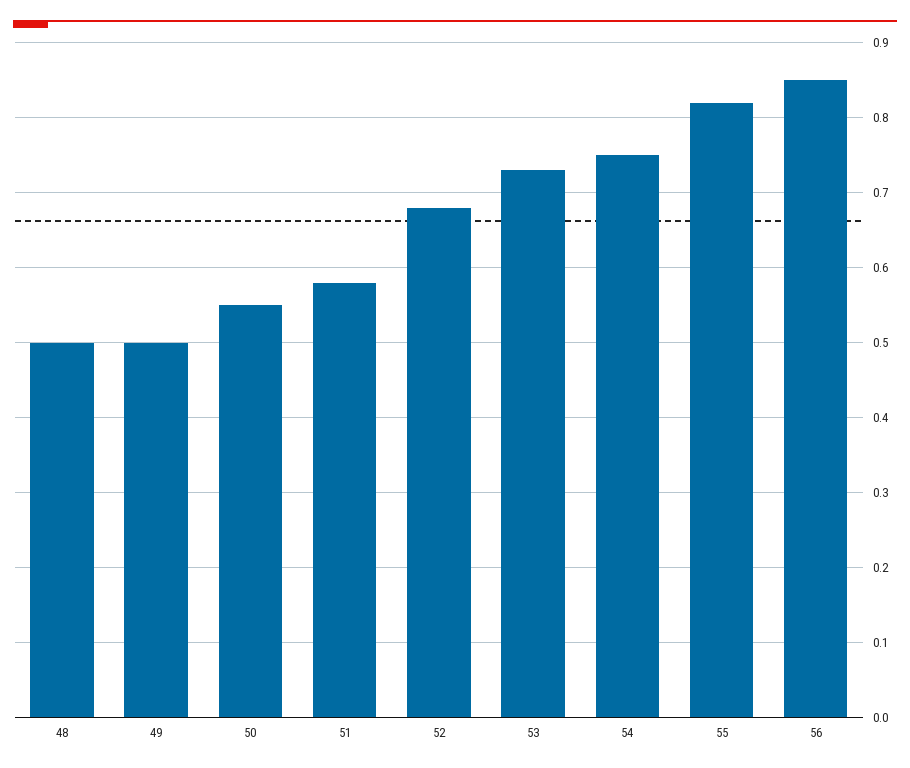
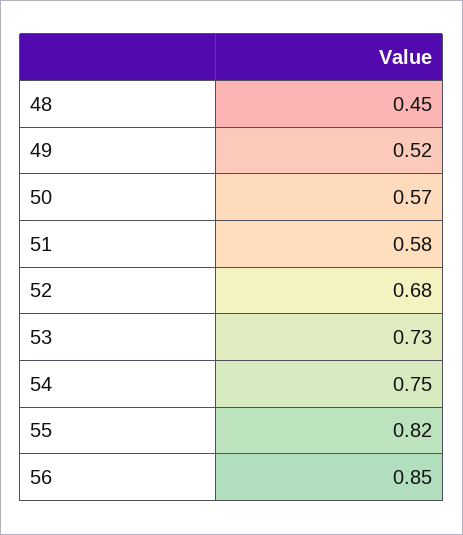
  {
-   "48": 0.5,
+   "48": 0.45,
-   "49": 0.5,
+   "49": 0.52,
-   "50": 0.55,
+   "50": 0.57,
    "51": 0.58,
    "52": 0.68,
    "53": 0.73,
    "54": 0.75,
    "55": 0.82,
    "56": 0.85
  }

